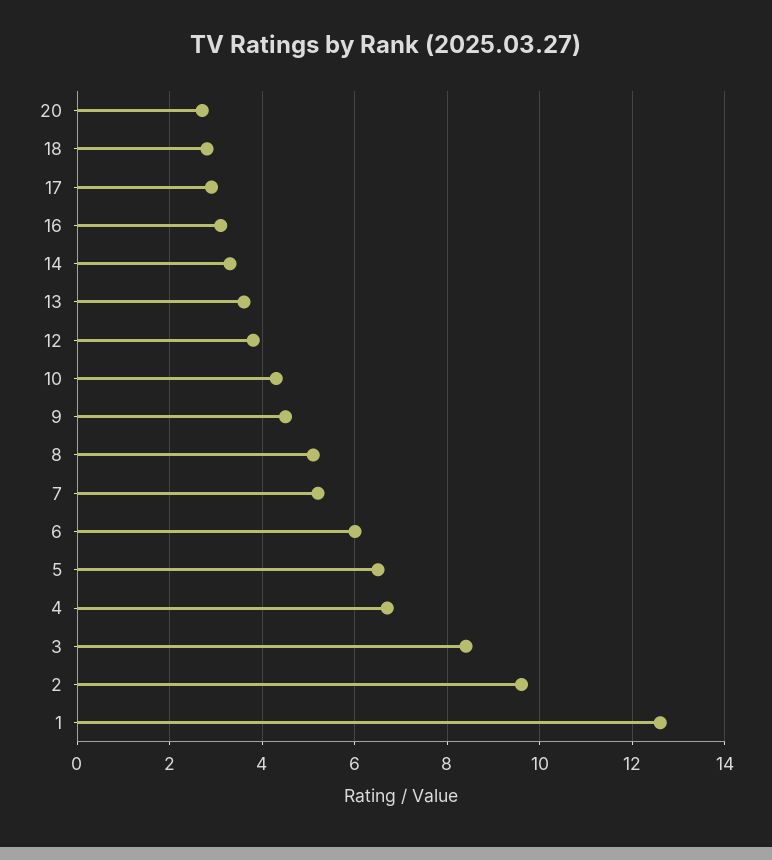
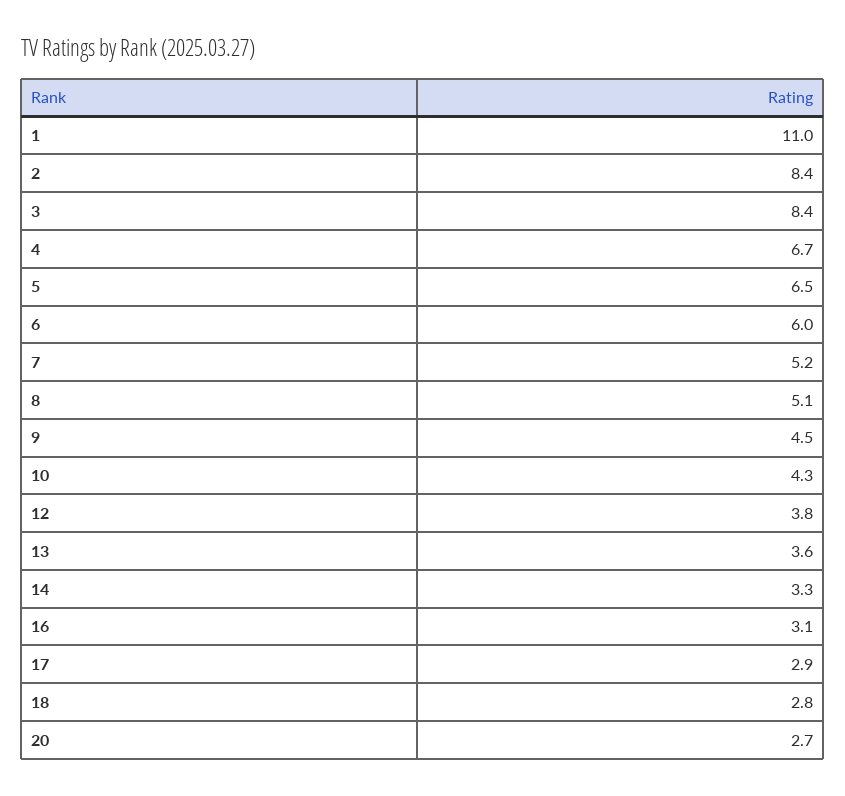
  {
    "20": 2.7,
    "18": 2.8,
    "17": 2.9,
    "16": 3.1,
    "14": 3.3,
    "13": 3.6,
    "12": 3.8,
    "10": 4.3,
    "9": 4.5,
    "8": 5.1,
    "7": 5.2,
    "6": 6,
    "5": 6.5,
    "4": 6.7,
    "3": 8.4,
-   "2": 9.5,
+   "2": 8.4,
-   "1": 12.5
+   "1": 11
  }

